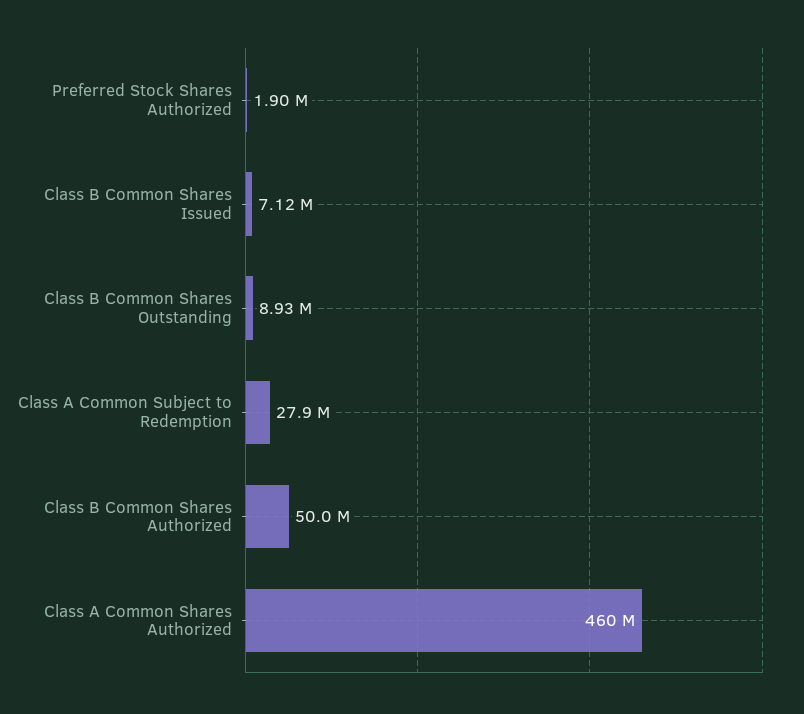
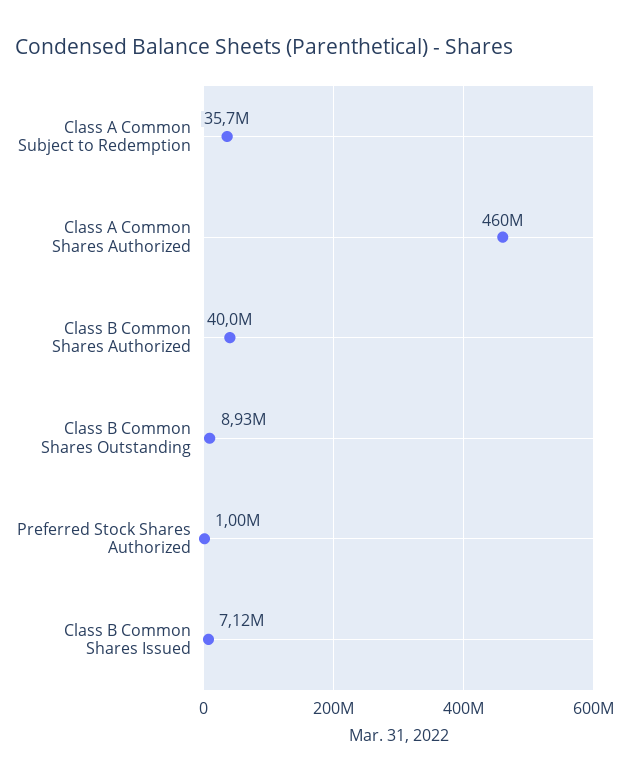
  {
-   "Preferred Stock Shares Authorized": 1900000,
+   "Preferred Stock Shares Authorized": 1000000,
    "Class B Common Shares Issued": 7120000,
    "Class B Common Shares Outstanding": 8930000,
-   "Class A Common Subject to Redemption": 27900000,
+   "Class A Common Subject to Redemption": 35700000,
-   "Class B Common Shares Authorized": 50000000,
+   "Class B Common Shares Authorized": 40000000,
    "Class A Common Shares Authorized": 460000000
  }

